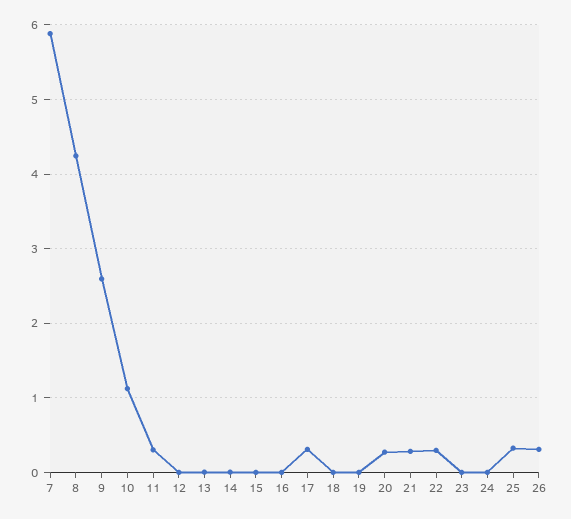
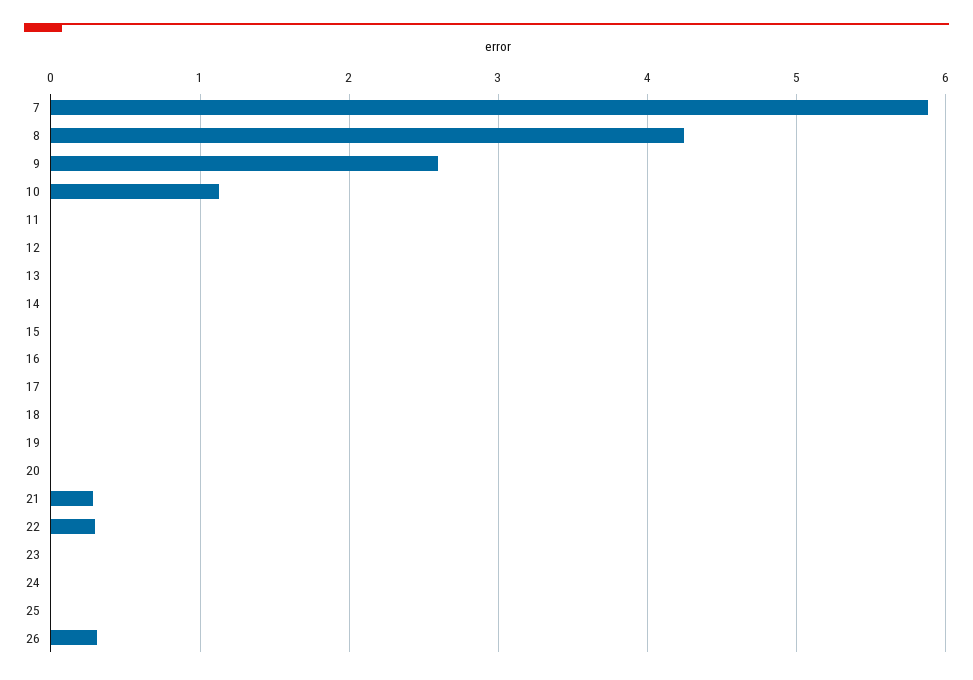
  {
    "7": 5.9,
    "8": 4.2,
    "9": 2.6,
    "10": 1.1,
-   "11": 0.3,
+   "11": 0,
    "12": 0,
    "13": 0,
    "14": 0,
    "15": 0,
    "16": 0,
-   "17": 0.3,
+   "17": 0,
    "18": 0,
    "19": 0,
-   "20": 0.3,
+   "20": 0,
    "21": 0.3,
    "22": 0.3,
    "23": 0,
    "24": 0,
-   "25": 0.3,
+   "25": 0,
    "26": 0.3
  }

